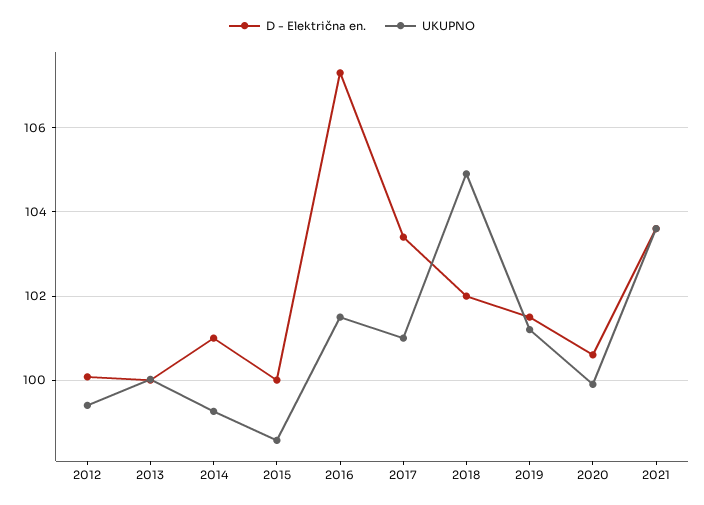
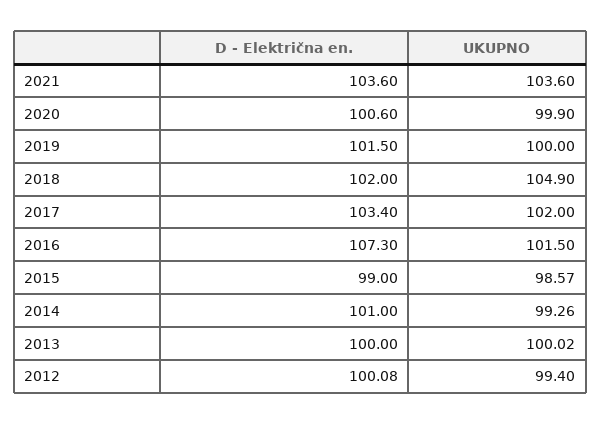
  {
    "D - Električna en.": {
      "2012": 100.08,
      "2013": 100,
      "2014": 101,
-     "2015": 100,
+     "2015": 99,
      "2016": 107.3,
      "2017": 103.4,
      "2018": 102,
      "2019": 101.5,
      "2020": 100.6,
      "2021": 103.6
    },
    "UKUPNO": {
      "2012": 99.4,
      "2013": 100.02,
      "2014": 99.26,
      "2015": 98.57,
      "2016": 101.5,
-     "2017": 101,
+     "2017": 102,
      "2018": 104.9,
-     "2019": 101.2,
+     "2019": 100,
      "2020": 99.9,
      "2021": 103.6
    }
  }

